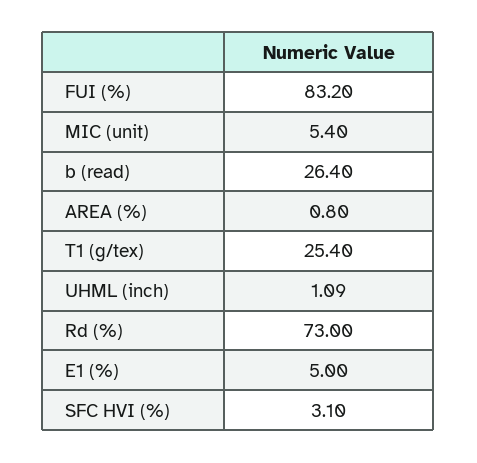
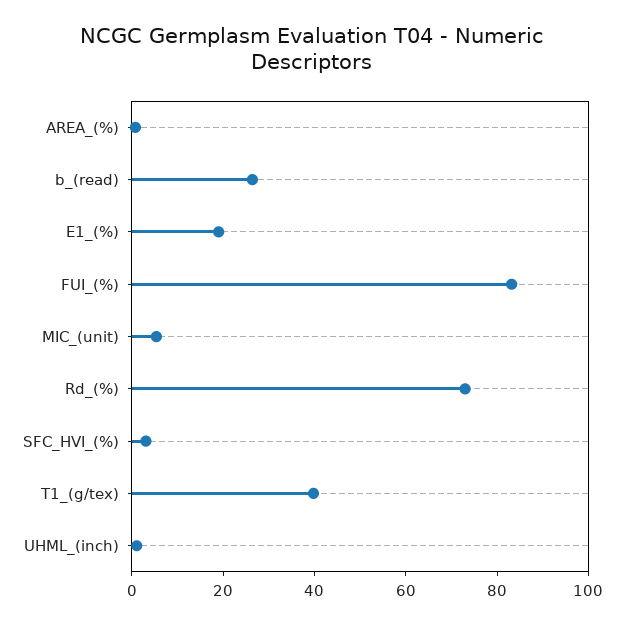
  {
    "FUI (%)": 83.2,
    "MIC (unit)": 5.4,
    "b (read)": 26.4,
    "AREA (%)": 0.8,
-   "T1 (g/tex)": 25.4,
+   "T1 (g/tex)": 40,
    "UHML (inch)": 1.09,
    "Rd (%)": 73,
-   "E1 (%)": 5,
+   "E1 (%)": 20,
    "SFC HVI (%)": 3.1
  }

